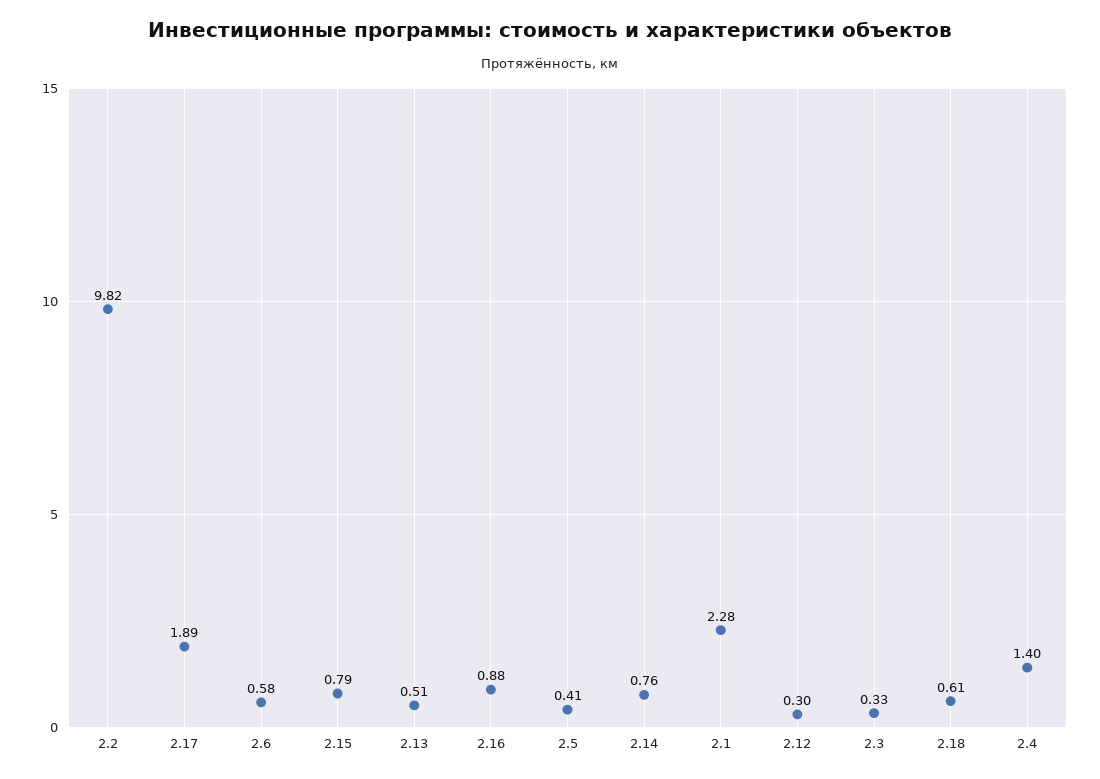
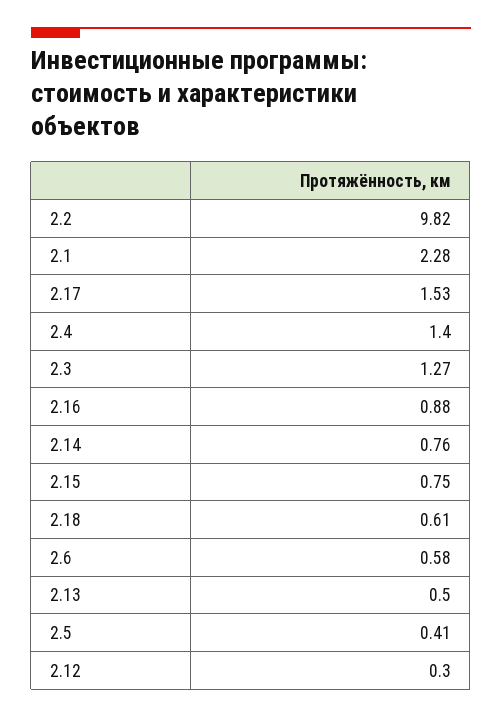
  {
    "2.2": 9.82,
-   "2.17": 1.89,
+   "2.17": 1.53,
    "2.6": 0.58,
-   "2.15": 0.79,
+   "2.15": 0.75,
-   "2.13": 0.51,
+   "2.13": 0.5,
    "2.16": 0.88,
    "2.5": 0.41,
    "2.14": 0.76,
    "2.1": 2.28,
    "2.12": 0.3,
-   "2.3": 0.33,
+   "2.3": 1.27,
    "2.18": 0.61,
    "2.4": 1.4
  }

